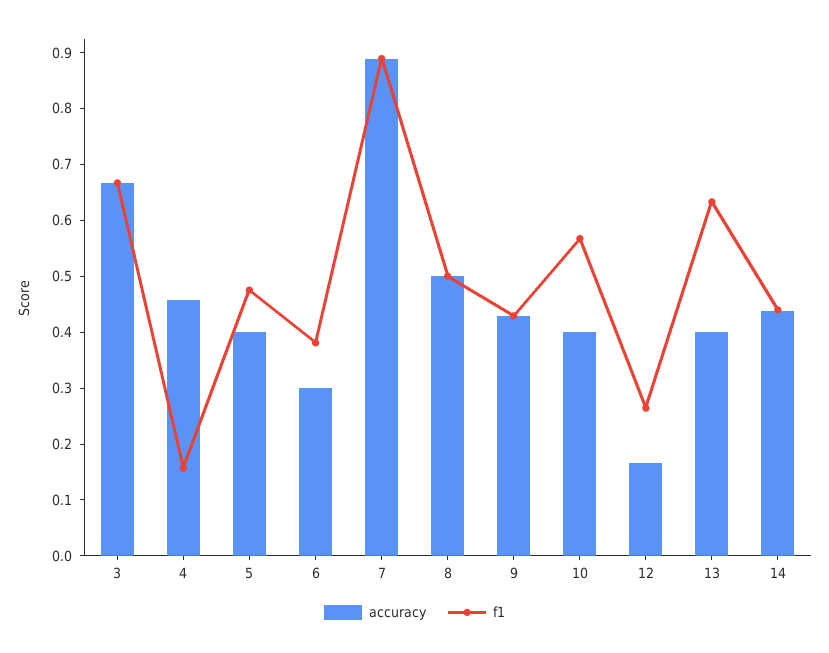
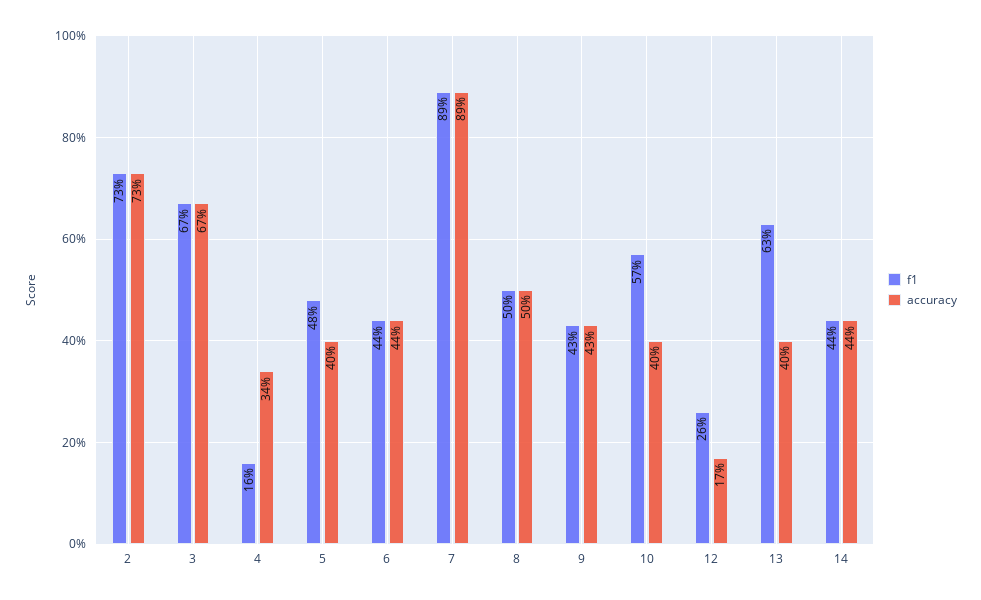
  {
    "accuracy": {
      "3": 0.67,
-     "4": 0.46,
+     "4": 0.34,
      "5": 0.4,
-     "6": 0.3,
+     "6": 0.44,
      "7": 0.89,
      "8": 0.5,
      "9": 0.43,
      "10": 0.4,
      "12": 0.17,
      "13": 0.4,
-     "14": 0.44
+     "14": 0.44,
+     "2": 0.73
    },
    "f1": {
      "3": 0.67,
      "4": 0.16,
      "5": 0.48,
-     "6": 0.38,
+     "6": 0.44,
      "7": 0.89,
      "8": 0.5,
      "9": 0.43,
      "10": 0.57,
      "12": 0.26,
      "13": 0.63,
-     "14": 0.44
+     "14": 0.44,
+     "2": 0.73
    }
  }

